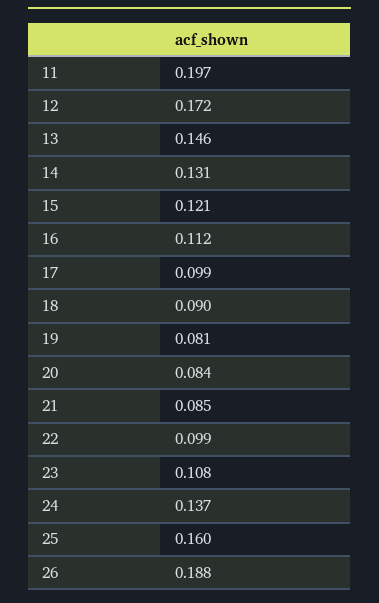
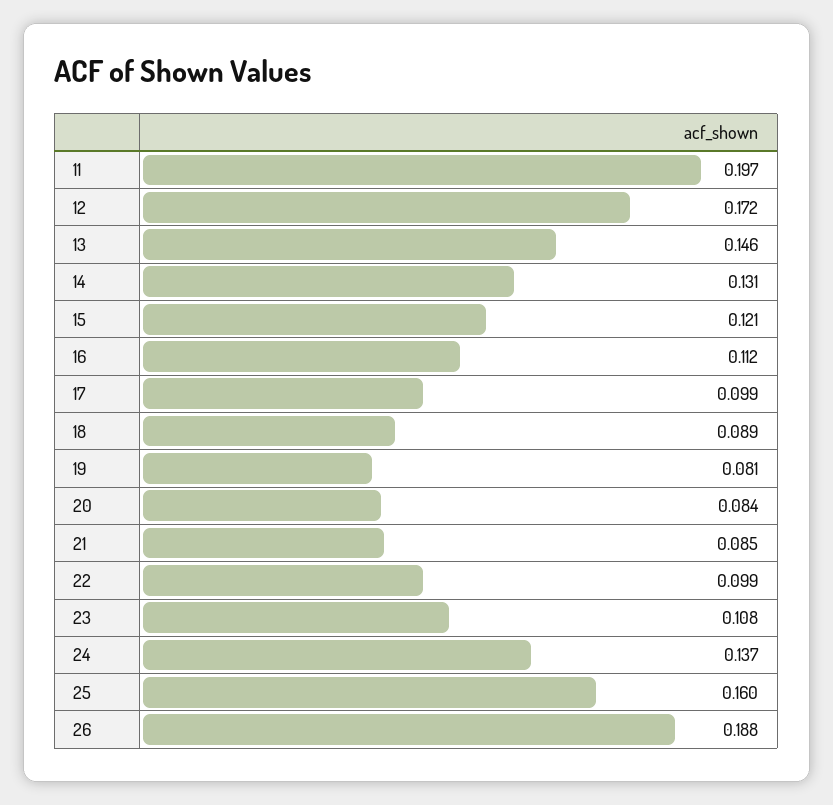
  {
    "11": 0.197,
    "12": 0.172,
    "13": 0.146,
    "14": 0.131,
    "15": 0.121,
    "16": 0.112,
    "17": 0.099,
-   "18": 0.09,
+   "18": 0.089,
    "19": 0.081,
    "20": 0.084,
    "21": 0.085,
    "22": 0.099,
    "23": 0.108,
    "24": 0.137,
    "25": 0.16,
    "26": 0.188
  }

